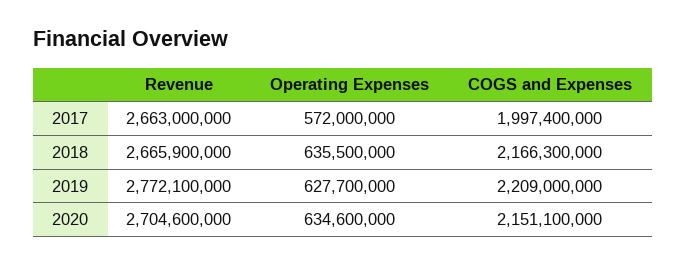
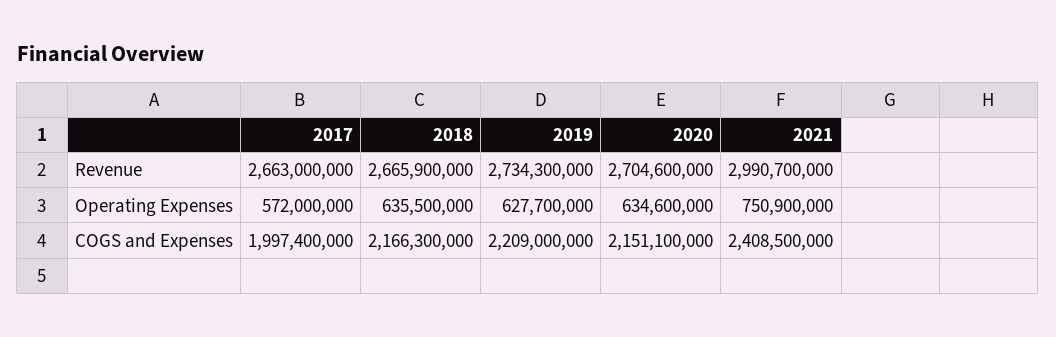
  {
    "Revenue": {
      "2017": 2663000000,
      "2018": 2665900000,
-     "2019": 2772100000,
+     "2019": 2734300000,
-     "2020": 2704600000
+     "2020": 2704600000,
+     "2021": 2990700000
    },
    "Operating Expenses": {
      "2017": 572000000,
      "2018": 635500000,
      "2019": 627700000,
-     "2020": 634600000
+     "2020": 634600000,
+     "2021": 750900000
    },
    "COGS and Expenses": {
      "2017": 1997400000,
      "2018": 2166300000,
      "2019": 2209000000,
-     "2020": 2151100000
+     "2020": 2151100000,
+     "2021": 2408500000
    }
  }

